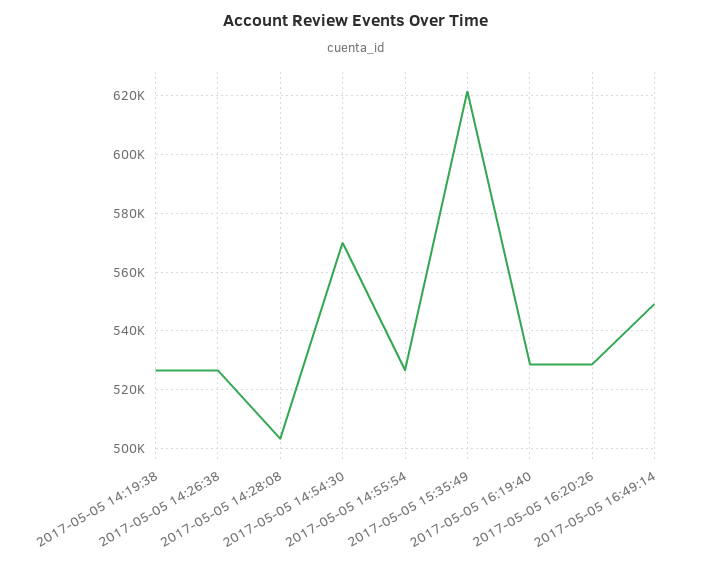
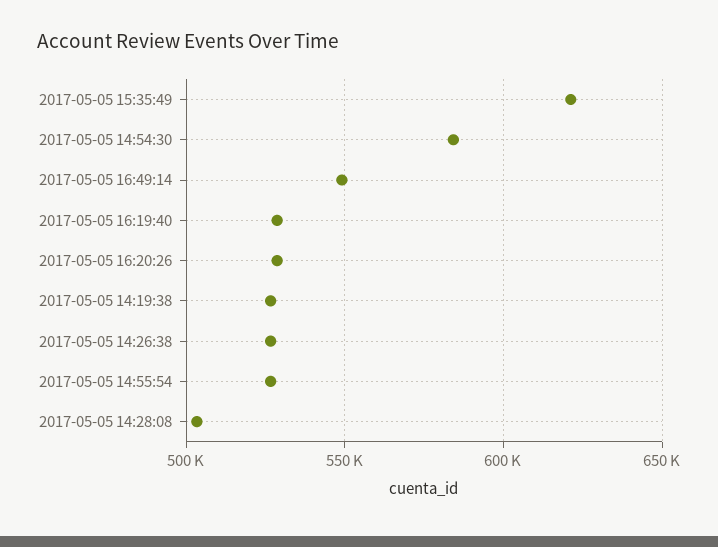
  {
    "2017-05-05 14:19:38": 527500,
    "2017-05-05 14:26:38": 527500,
    "2017-05-05 14:28:08": 502500,
-   "2017-05-05 14:54:30": 570000,
+   "2017-05-05 14:54:30": 585000,
    "2017-05-05 14:55:54": 527500,
    "2017-05-05 15:35:49": 620000,
    "2017-05-05 16:19:40": 527500,
    "2017-05-05 16:20:26": 527500,
    "2017-05-05 16:49:14": 550000
  }

